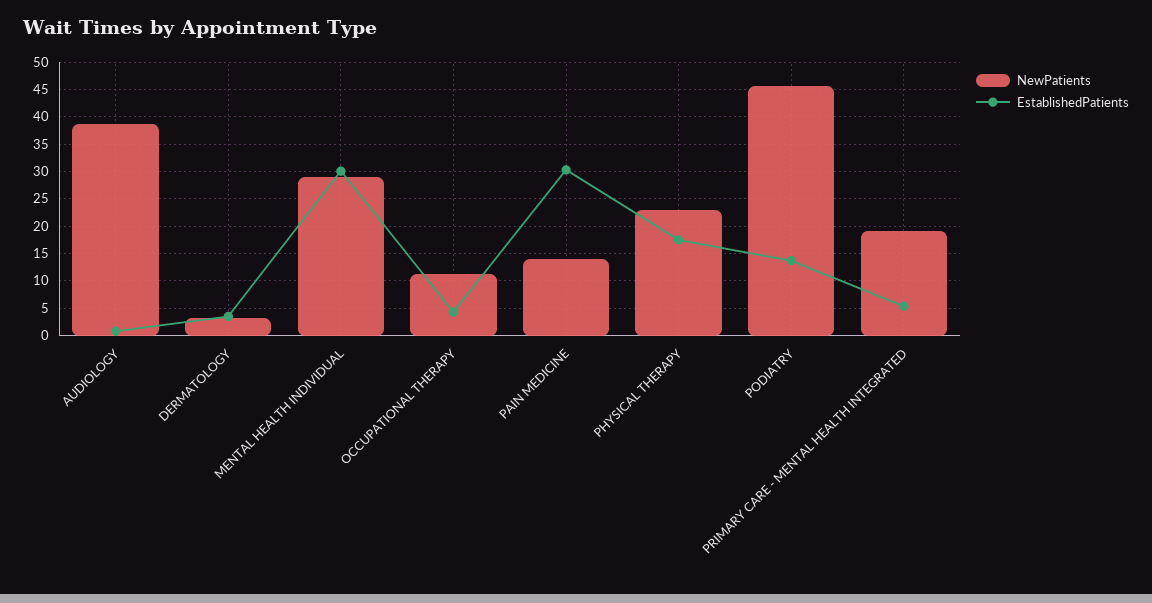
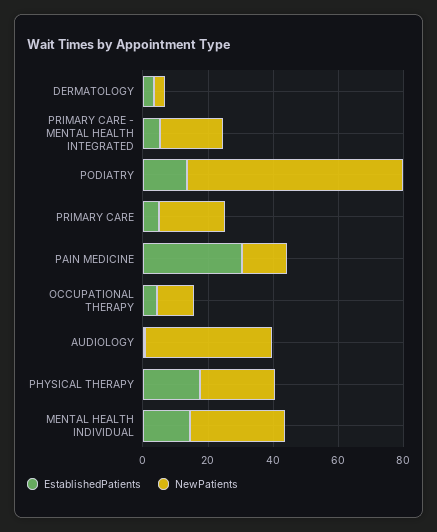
  {
    "NewPatients": {
      "AUDIOLOGY": 40,
      "DERMATOLOGY": 2.5,
      "MENTAL HEALTH INDIVIDUAL": 30,
      "OCCUPATIONAL THERAPY": 12.5,
      "PAIN MEDICINE": 15,
      "PHYSICAL THERAPY": 22.5,
-     "PODIATRY": 45,
+     "PODIATRY": 65,
-     "PRIMARY CARE - MENTAL HEALTH INTEGRATED": 20
+     "PRIMARY CARE - MENTAL HEALTH INTEGRATED": 20,
+     "PRIMARY CARE": 20
    },
    "EstablishedPatients": {
      "AUDIOLOGY": 0,
      "DERMATOLOGY": 2.5,
-     "MENTAL HEALTH INDIVIDUAL": 30,
+     "MENTAL HEALTH INDIVIDUAL": 15,
      "OCCUPATIONAL THERAPY": 5,
      "PAIN MEDICINE": 30,
      "PHYSICAL THERAPY": 17.5,
      "PODIATRY": 12.5,
-     "PRIMARY CARE - MENTAL HEALTH INTEGRATED": 5
+     "PRIMARY CARE - MENTAL HEALTH INTEGRATED": 5,
+     "PRIMARY CARE": 5
    }
  }

